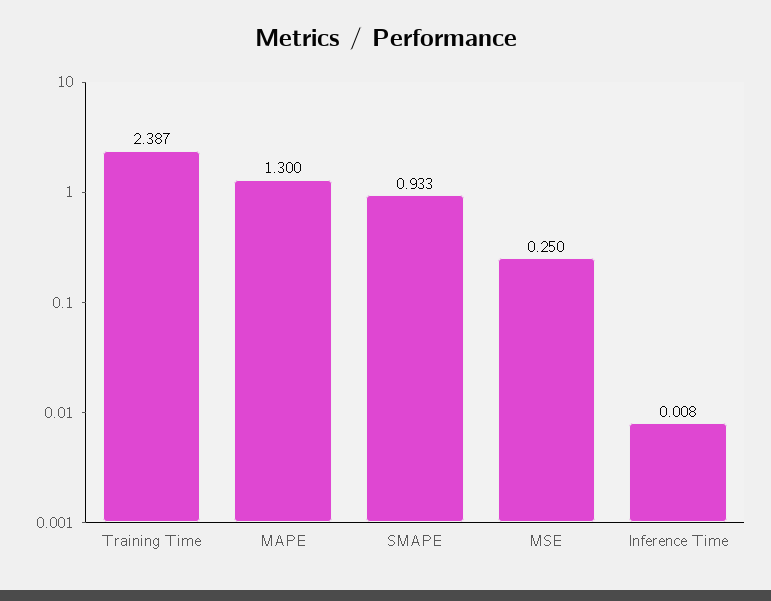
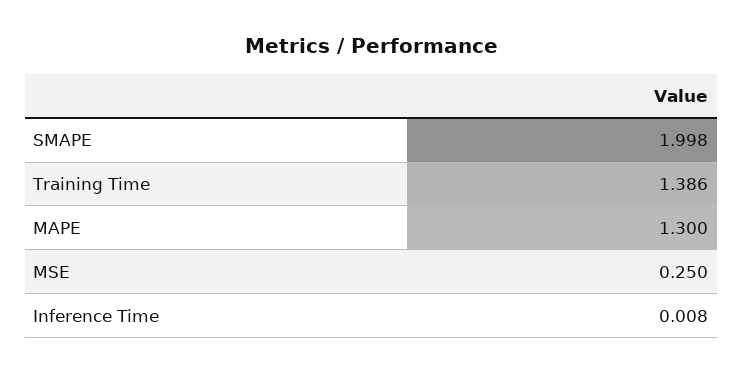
  {
-   "Training Time": 2.387,
+   "Training Time": 1.386,
    "MAPE": 1.3,
-   "SMAPE": 0.933,
+   "SMAPE": 1.998,
    "MSE": 0.25,
    "Inference Time": 0.008
  }

